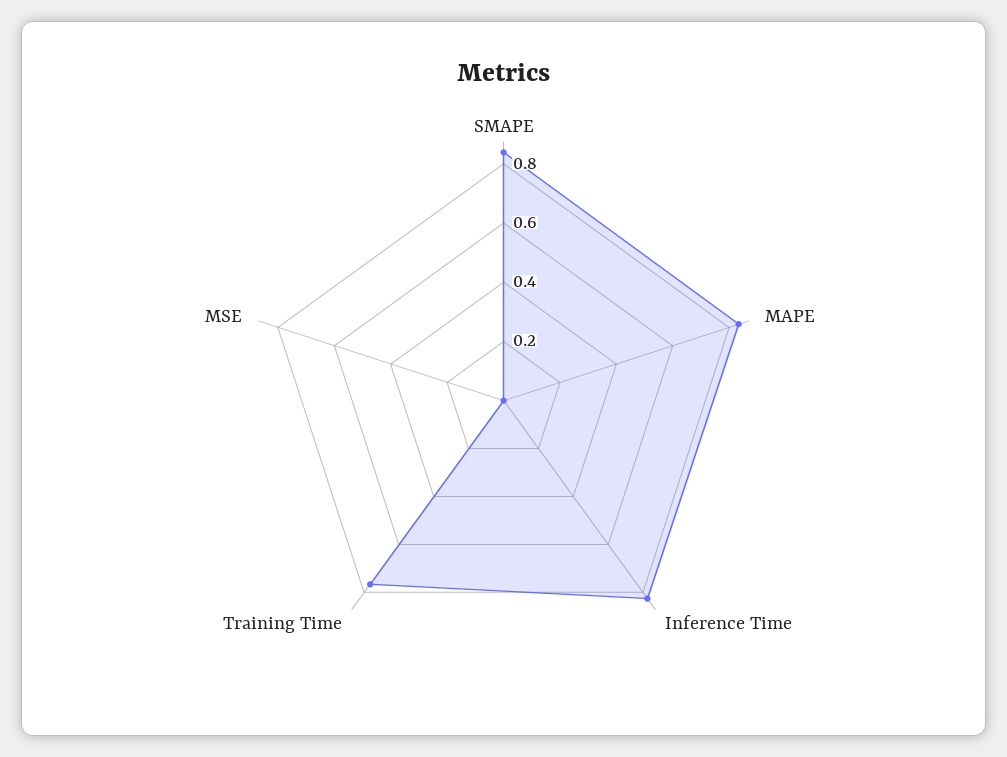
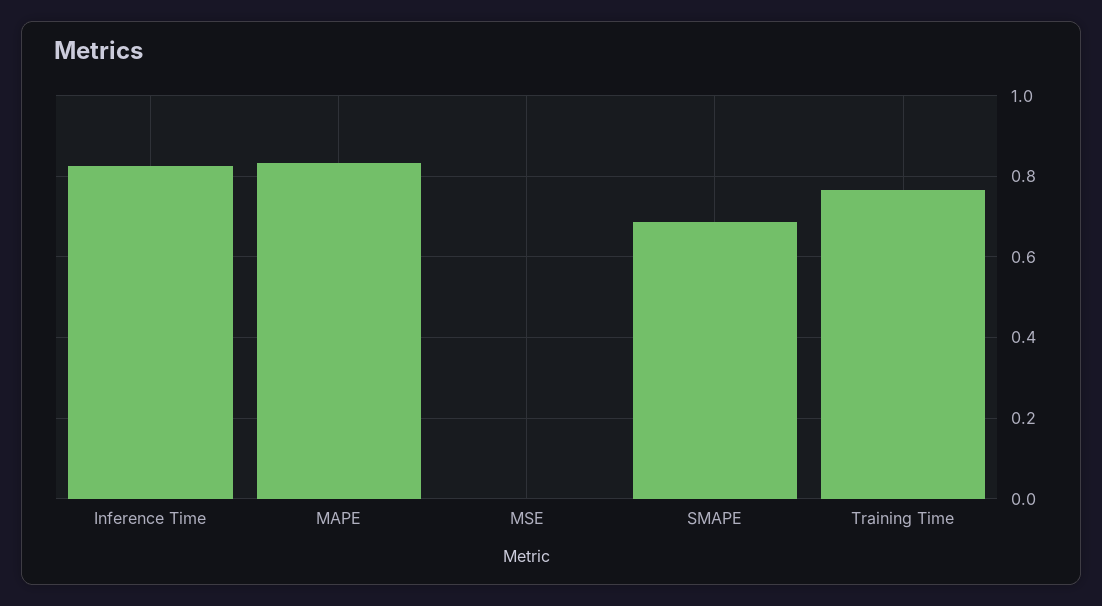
  {
-   "SMAPE": 0.85,
+   "SMAPE": 0.68,
    "MAPE": 0.84,
    "Inference Time": 0.82,
    "Training Time": 0.76,
    "MSE": 0
  }

